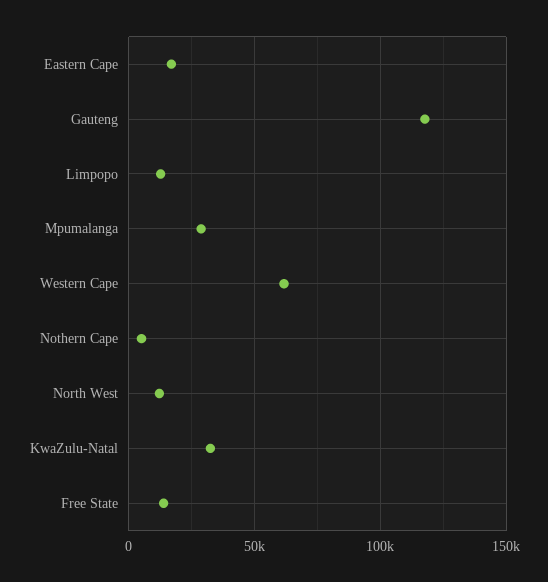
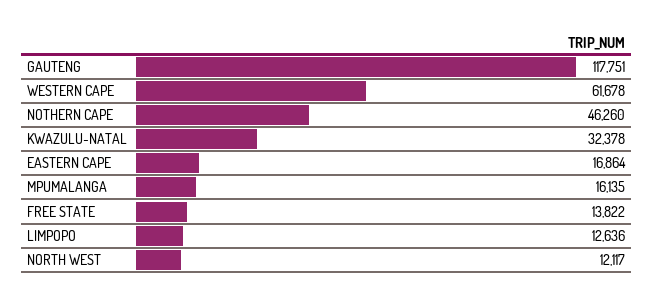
  {
    "Eastern Cape": 16864,
    "Gauteng": 117751,
    "Limpopo": 12636,
-   "Mpumalanga": 30000,
+   "Mpumalanga": 16135,
    "Western Cape": 61678,
-   "Nothern Cape": 5000,
+   "Nothern Cape": 46260,
    "North West": 12117,
    "KwaZulu-Natal": 32378,
    "Free State": 13822
  }

